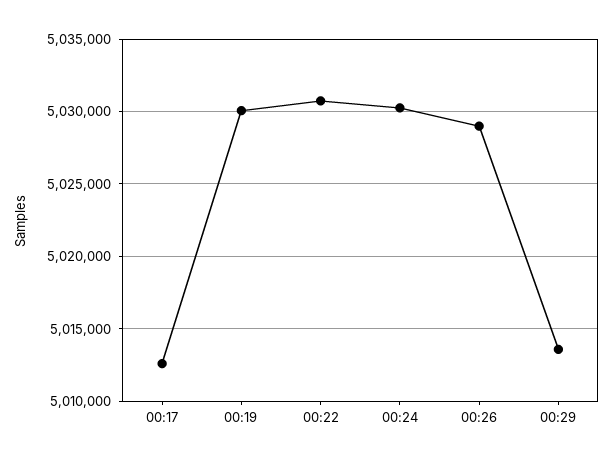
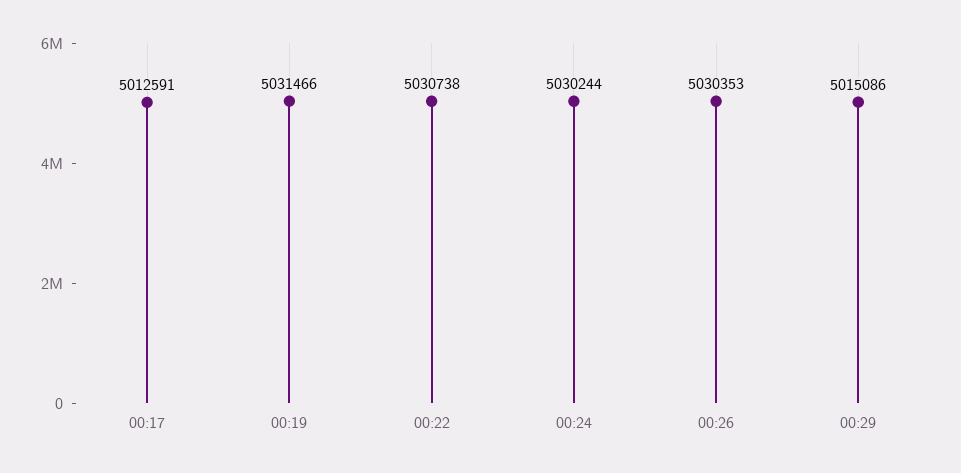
  {
    "00:17": 5012591,
-   "00:19": 5030000,
+   "00:19": 5031466,
    "00:22": 5030738,
    "00:24": 5030244,
-   "00:26": 5029000,
+   "00:26": 5030353,
-   "00:29": 5013500
+   "00:29": 5015086
  }

